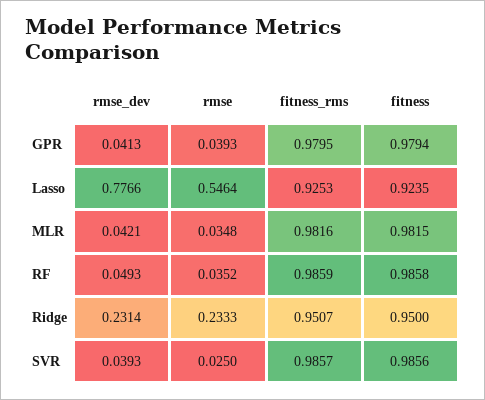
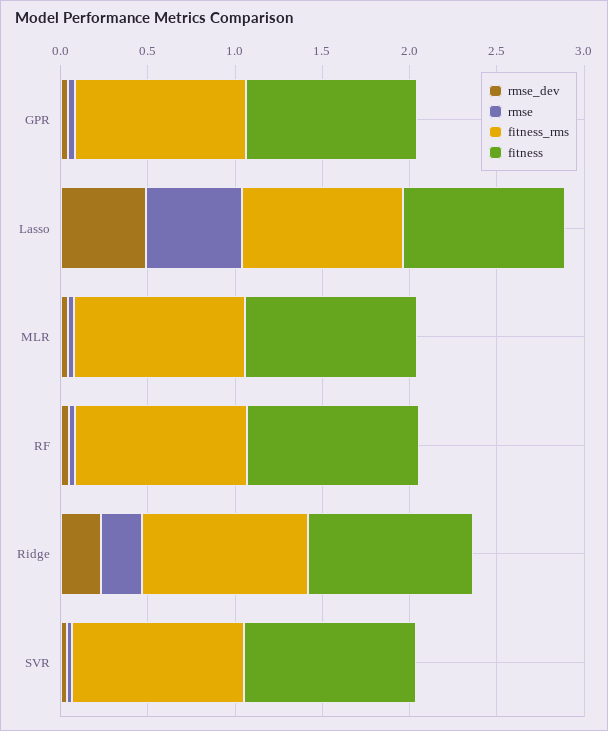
  {
    "rmse_dev": {
      "GPR": 0.0413,
-     "Lasso": 0.7766,
+     "Lasso": 0.5,
      "MLR": 0.0421,
      "RF": 0.0493,
      "Ridge": 0.2314,
      "SVR": 0.0393
    },
    "rmse": {
      "GPR": 0.0393,
      "Lasso": 0.5464,
      "MLR": 0.0348,
      "RF": 0.0352,
      "Ridge": 0.2333,
      "SVR": 0.025
    },
    "fitness_rms": {
      "GPR": 0.9795,
      "Lasso": 0.9253,
      "MLR": 0.9816,
      "RF": 0.9859,
      "Ridge": 0.9507,
      "SVR": 0.9857
    },
    "fitness": {
      "GPR": 0.9794,
      "Lasso": 0.9235,
      "MLR": 0.9815,
      "RF": 0.9858,
      "Ridge": 0.95,
      "SVR": 0.9856
    }
  }

